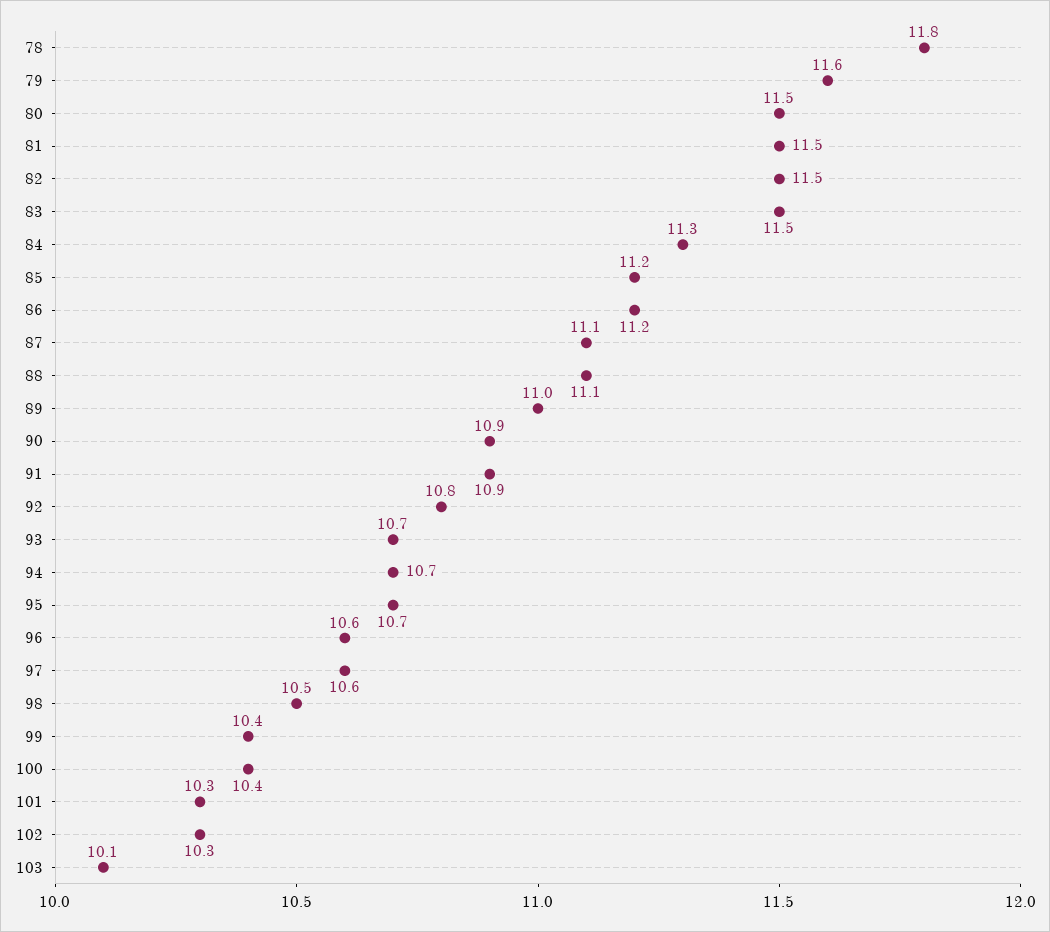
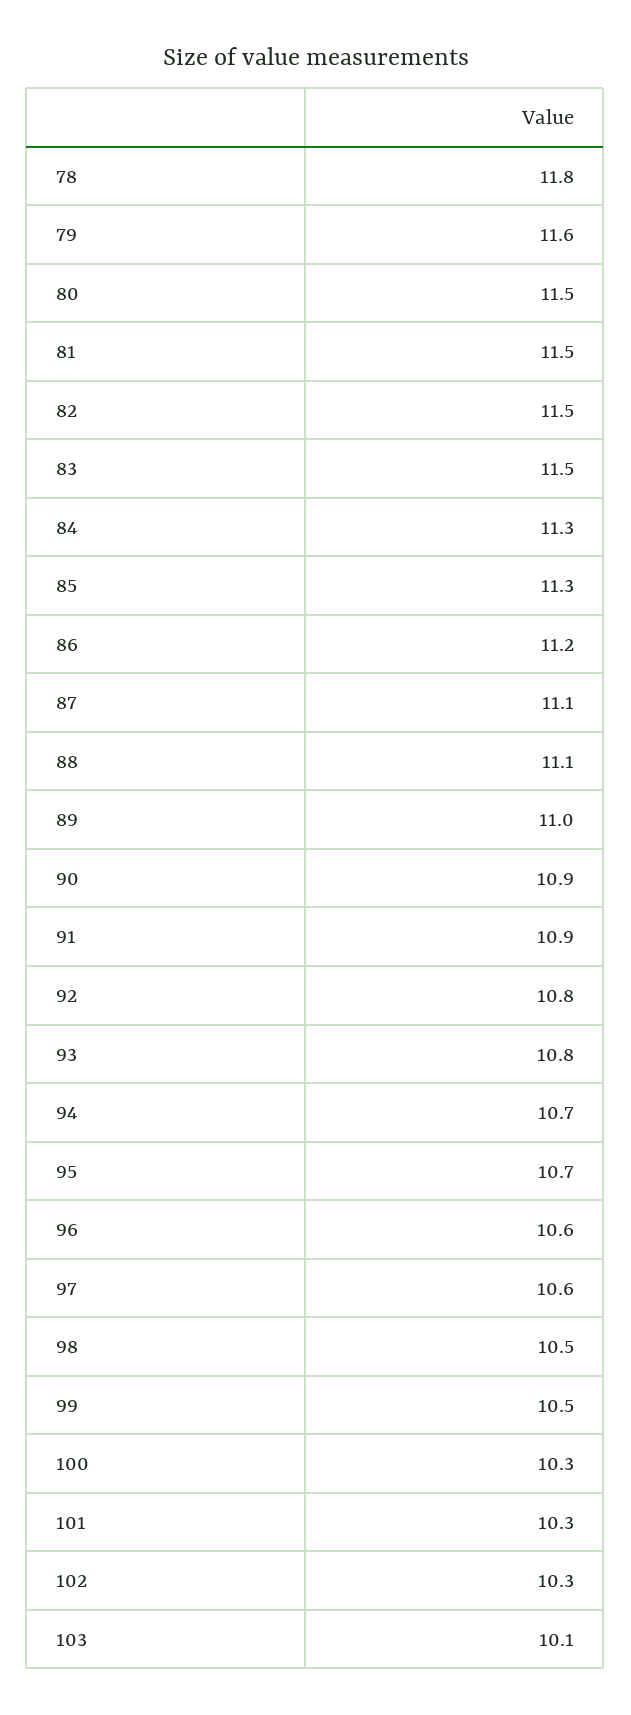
  {
    "78": 11.8,
    "79": 11.6,
    "80": 11.5,
    "81": 11.5,
    "82": 11.5,
    "83": 11.5,
    "84": 11.3,
-   "85": 11.2,
+   "85": 11.3,
    "86": 11.2,
    "87": 11.1,
    "88": 11.1,
    "89": 11,
    "90": 10.9,
    "91": 10.9,
    "92": 10.8,
-   "93": 10.7,
+   "93": 10.8,
    "94": 10.7,
    "95": 10.7,
    "96": 10.6,
    "97": 10.6,
    "98": 10.5,
-   "99": 10.4,
+   "99": 10.5,
-   "100": 10.4,
+   "100": 10.3,
    "101": 10.3,
    "102": 10.3,
    "103": 10.1
  }

